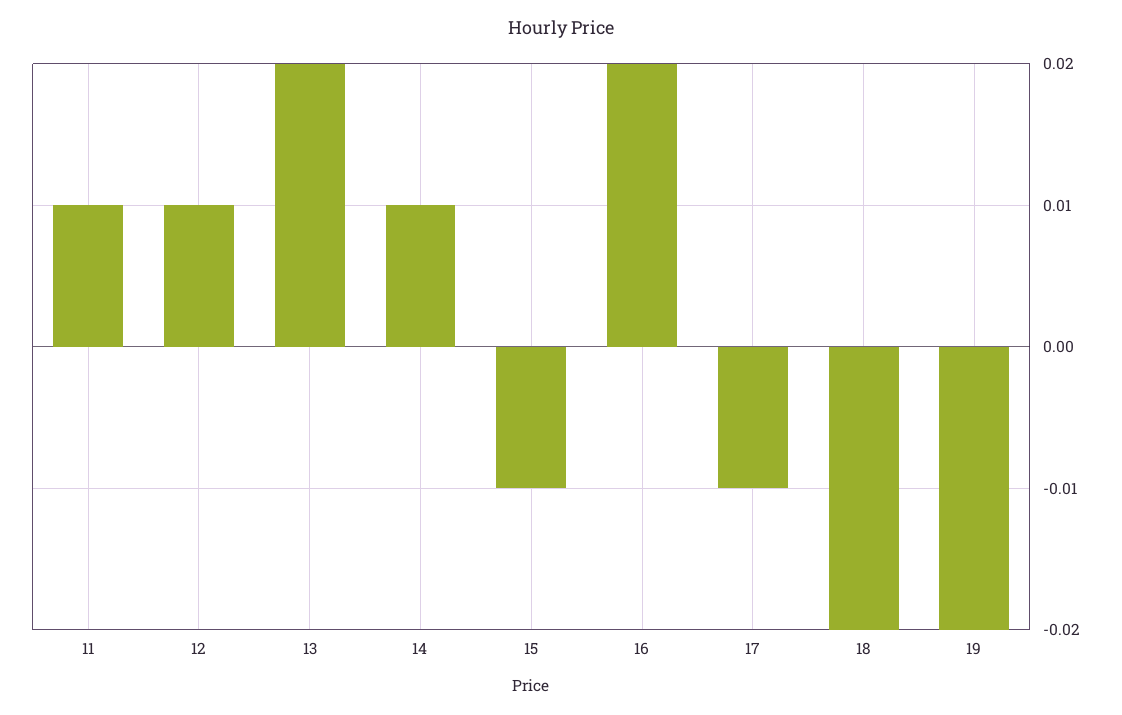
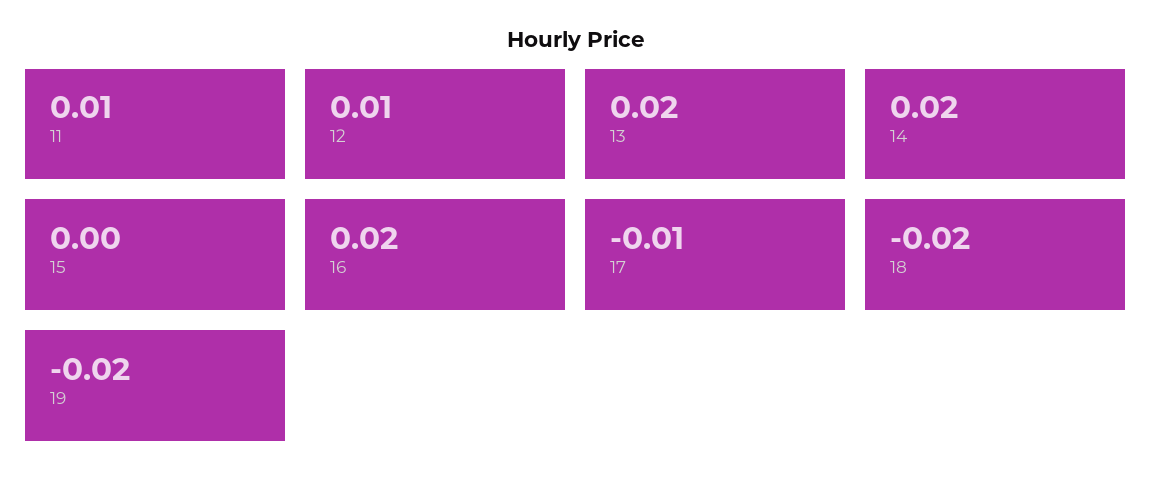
  {
    "11": 0.01,
    "12": 0.01,
    "13": 0.02,
-   "14": 0.01,
+   "14": 0.02,
-   "15": -0.01,
+   "15": 0,
    "16": 0.02,
    "17": -0.01,
    "18": -0.02,
    "19": -0.02
  }

